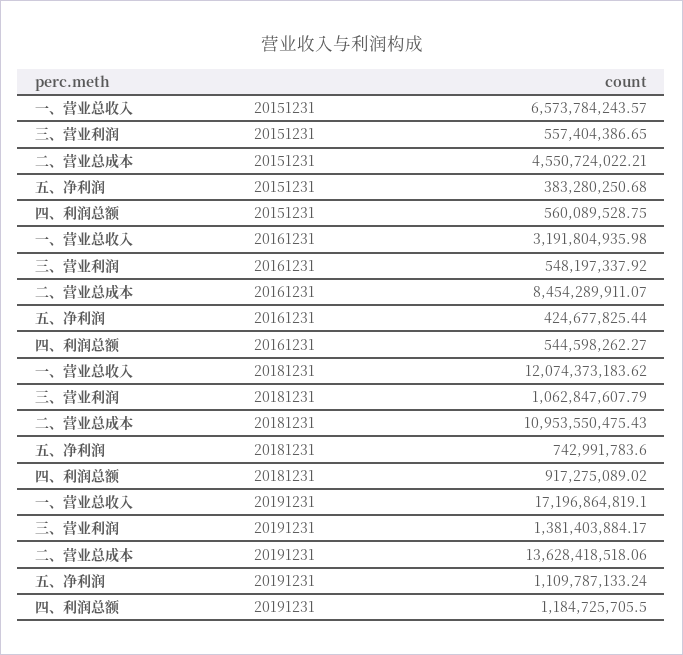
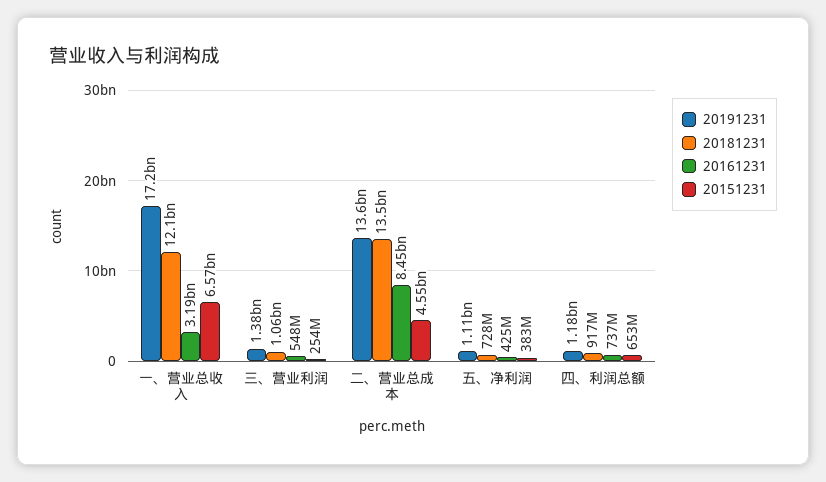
  {
    "20151231": {
      "一、营业总收入": 6573784243.57,
-     "三、营业利润": 557404386.65,
+     "三、营业利润": 254000000,
      "二、营业总成本": 4550724022.21,
      "五、净利润": 383280250.68,
-     "四、利润总额": 560089528.75
+     "四、利润总额": 653000000
    },
    "20161231": {
      "一、营业总收入": 3191804935.98,
      "三、营业利润": 548197337.92,
      "二、营业总成本": 8454289911.07,
      "五、净利润": 424677825.44,
-     "四、利润总额": 544598262.27
+     "四、利润总额": 737000000
    },
    "20181231": {
      "一、营业总收入": 12074373183.62,
      "三、营业利润": 1062847607.79,
-     "二、营业总成本": 10953550475.43,
+     "二、营业总成本": 13500000000,
-     "五、净利润": 742991783.6,
+     "五、净利润": 728000000,
      "四、利润总额": 917275089.02
    },
    "20191231": {
      "一、营业总收入": 17196864819.1,
      "三、营业利润": 1381403884.17,
      "二、营业总成本": 13628418518.06,
      "五、净利润": 1109787133.24,
      "四、利润总额": 1184725705.5
    }
  }

